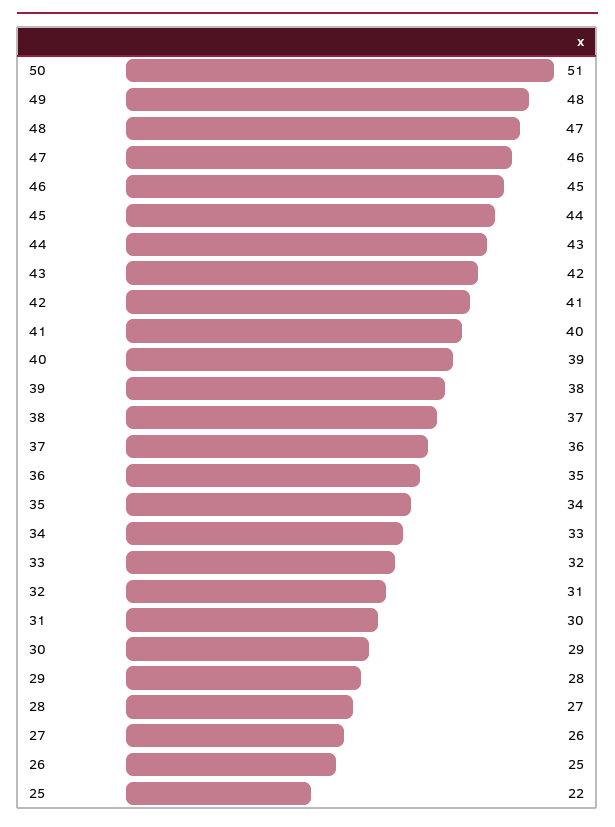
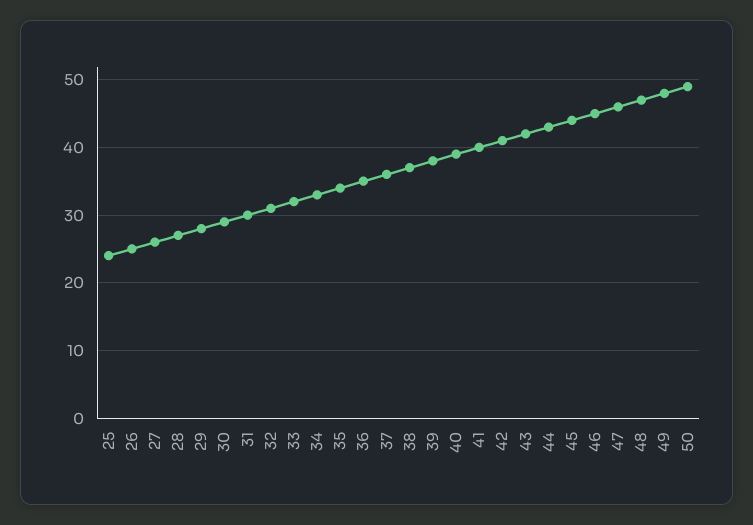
  {
-   "50": 51,
+   "50": 49,
    "49": 48,
    "48": 47,
    "47": 46,
    "46": 45,
    "45": 44,
    "44": 43,
    "43": 42,
    "42": 41,
    "41": 40,
    "40": 39,
    "39": 38,
    "38": 37,
    "37": 36,
    "36": 35,
    "35": 34,
    "34": 33,
    "33": 32,
    "32": 31,
    "31": 30,
    "30": 29,
    "29": 28,
    "28": 27,
    "27": 26,
    "26": 25,
-   "25": 22
+   "25": 24
  }

